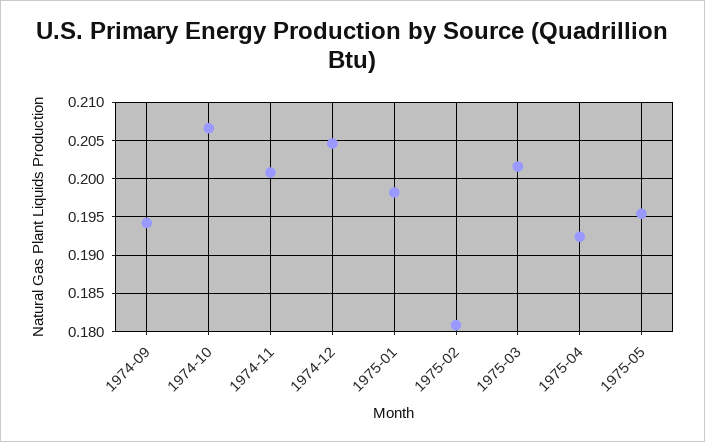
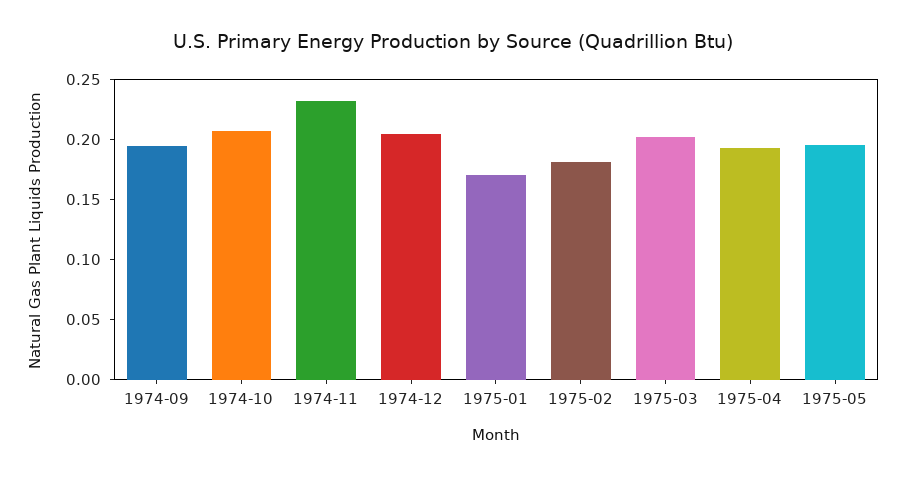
  {
    "1974-09": 0.194,
    "1974-10": 0.207,
-   "1974-11": 0.201,
+   "1974-11": 0.23,
    "1974-12": 0.205,
-   "1975-01": 0.198,
+   "1975-01": 0.17,
    "1975-02": 0.181,
    "1975-03": 0.202,
    "1975-04": 0.192,
    "1975-05": 0.195
  }

